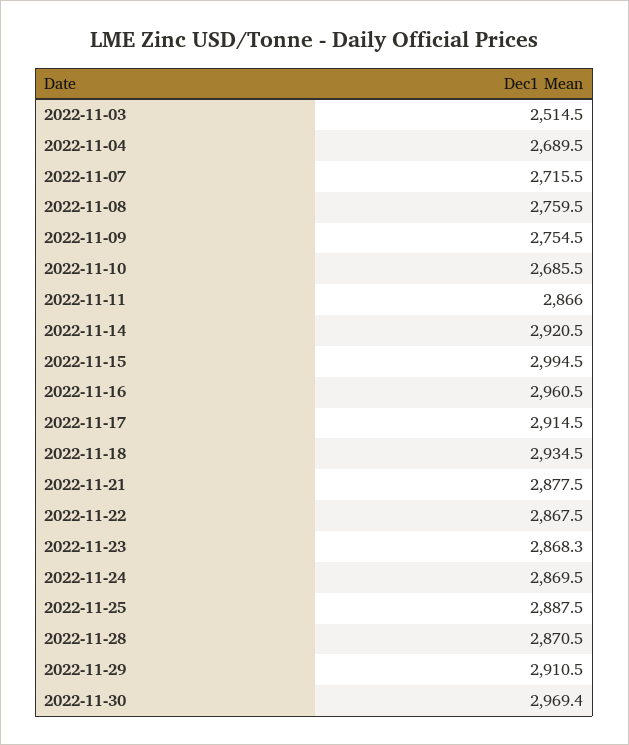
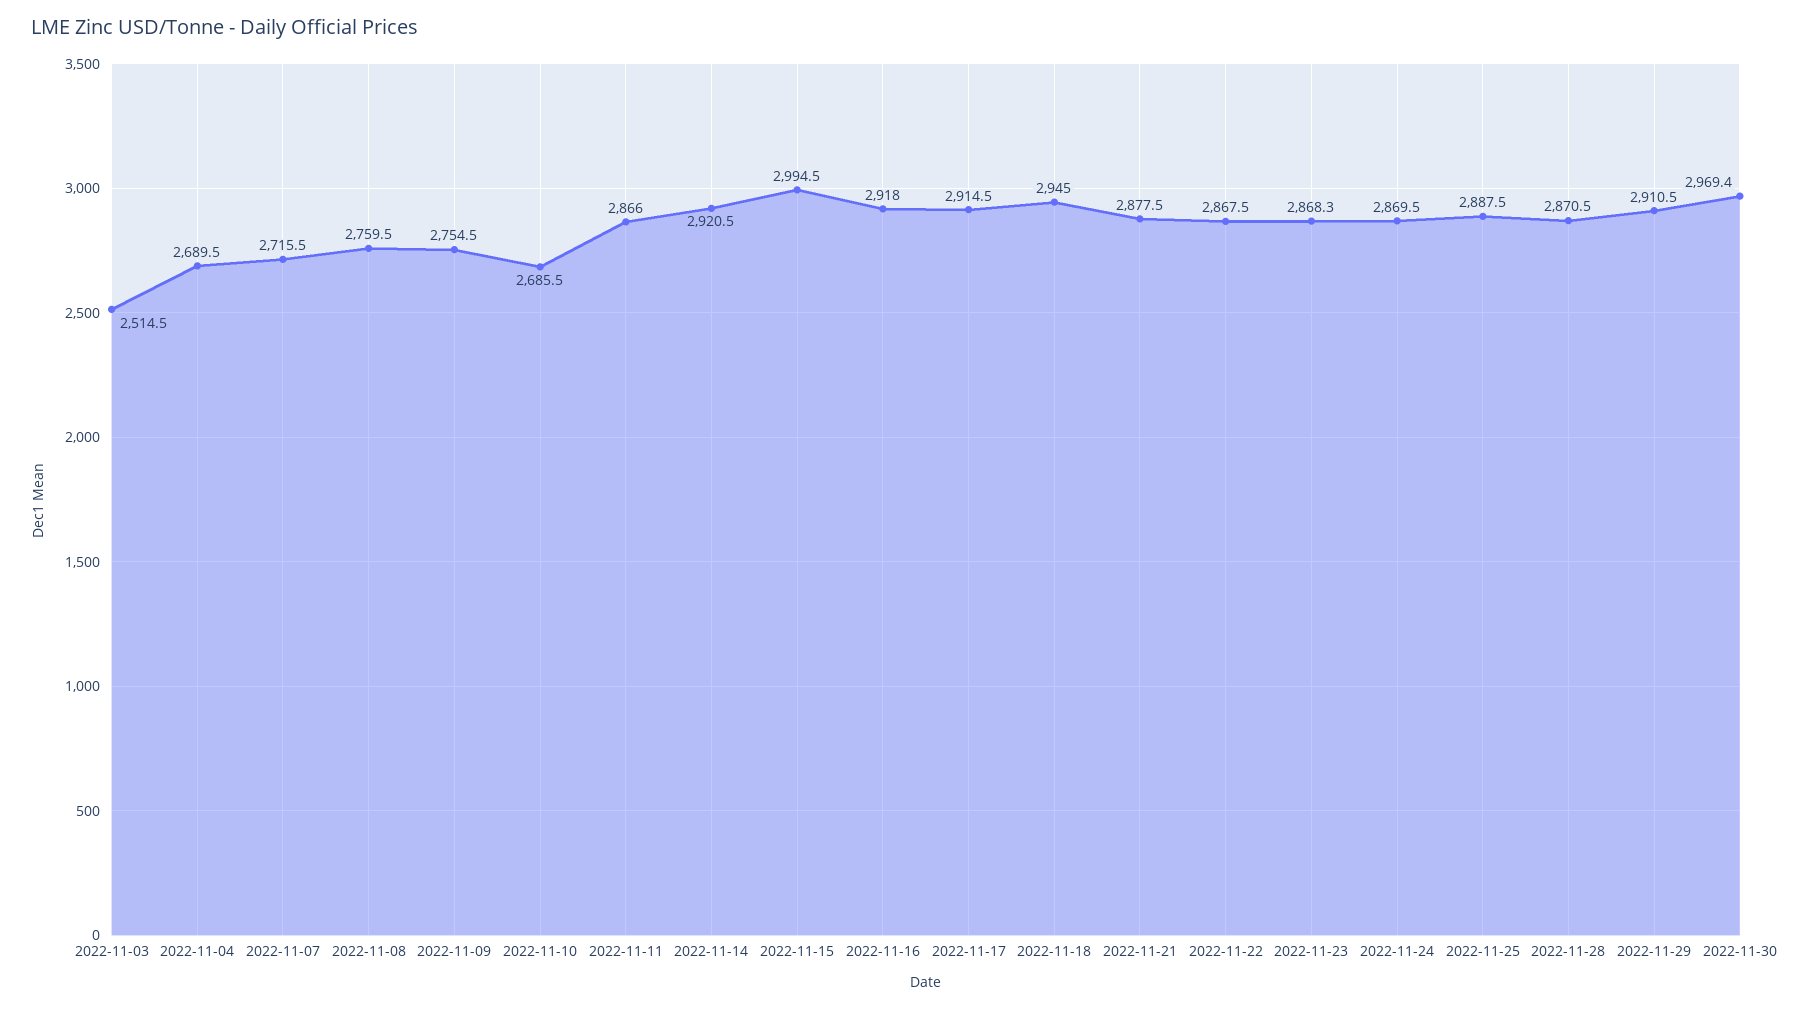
  {
    "2022-11-03": 2514.5,
    "2022-11-04": 2689.5,
    "2022-11-07": 2715.5,
    "2022-11-08": 2759.5,
    "2022-11-09": 2754.5,
    "2022-11-10": 2685.5,
    "2022-11-11": 2866,
    "2022-11-14": 2920.5,
    "2022-11-15": 2994.5,
-   "2022-11-16": 2960.5,
+   "2022-11-16": 2918,
    "2022-11-17": 2914.5,
-   "2022-11-18": 2934.5,
+   "2022-11-18": 2945,
    "2022-11-21": 2877.5,
    "2022-11-22": 2867.5,
    "2022-11-23": 2868.3,
    "2022-11-24": 2869.5,
    "2022-11-25": 2887.5,
    "2022-11-28": 2870.5,
    "2022-11-29": 2910.5,
    "2022-11-30": 2969.4
  }

